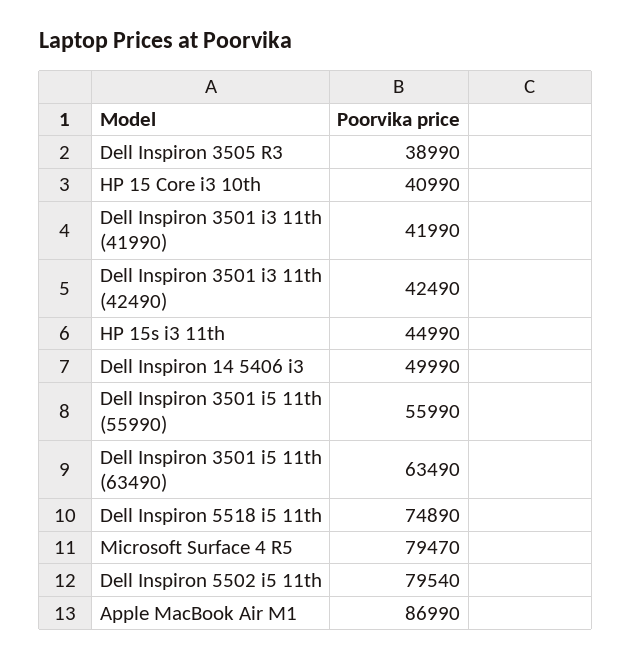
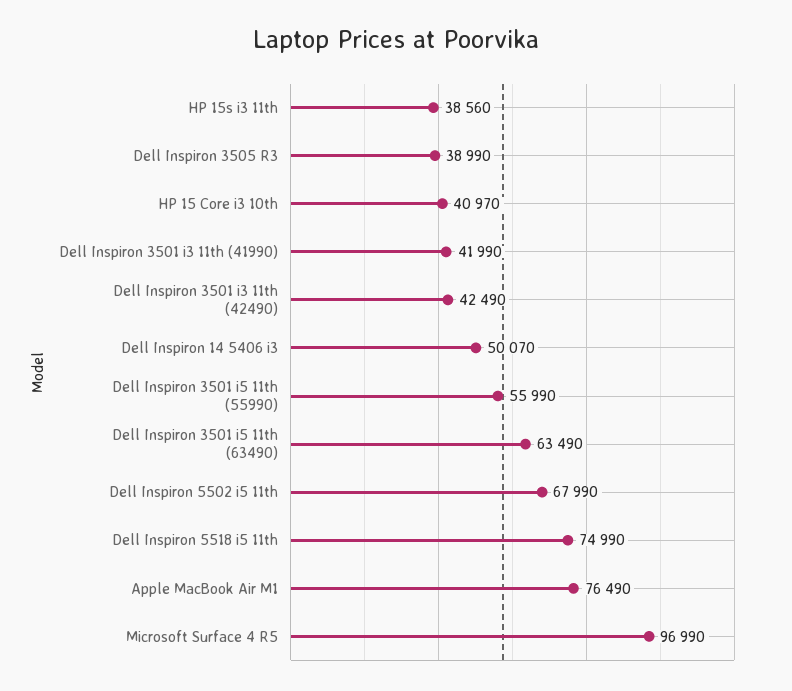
  {
    "Dell Inspiron 3505 R3": 38990,
-   "HP 15 Core i3 10th": 40990,
+   "HP 15 Core i3 10th": 40970,
    "Dell Inspiron 3501 i3 11th (41990)": 41990,
    "Dell Inspiron 3501 i3 11th (42490)": 42490,
-   "HP 15s i3 11th": 44990,
+   "HP 15s i3 11th": 38560,
-   "Dell Inspiron 14 5406 i3": 49990,
+   "Dell Inspiron 14 5406 i3": 50070,
    "Dell Inspiron 3501 i5 11th (55990)": 55990,
    "Dell Inspiron 3501 i5 11th (63490)": 63490,
-   "Dell Inspiron 5518 i5 11th": 74890,
+   "Dell Inspiron 5518 i5 11th": 74990,
-   "Microsoft Surface 4 R5": 79470,
+   "Microsoft Surface 4 R5": 96990,
-   "Dell Inspiron 5502 i5 11th": 79540,
+   "Dell Inspiron 5502 i5 11th": 67990,
-   "Apple MacBook Air M1": 86990
+   "Apple MacBook Air M1": 76490
  }

